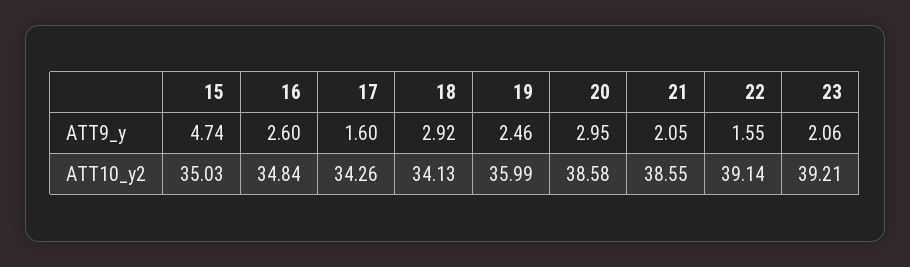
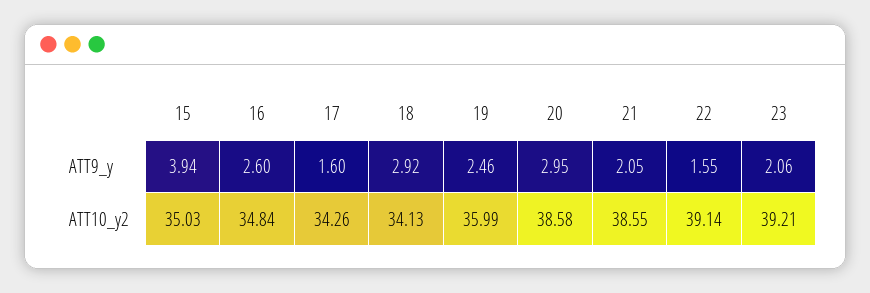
  {
    "15": {
-     "ATT9_y": 4.74,
+     "ATT9_y": 3.94,
      "ATT10_y2": 35.03
    },
    "16": {
      "ATT9_y": 2.6,
      "ATT10_y2": 34.84
    },
    "17": {
      "ATT9_y": 1.6,
      "ATT10_y2": 34.26
    },
    "18": {
      "ATT9_y": 2.92,
      "ATT10_y2": 34.13
    },
    "19": {
      "ATT9_y": 2.46,
      "ATT10_y2": 35.99
    },
    "20": {
      "ATT9_y": 2.95,
      "ATT10_y2": 38.58
    },
    "21": {
      "ATT9_y": 2.05,
      "ATT10_y2": 38.55
    },
    "22": {
      "ATT9_y": 1.55,
      "ATT10_y2": 39.14
    },
    "23": {
      "ATT9_y": 2.06,
      "ATT10_y2": 39.21
    }
  }

